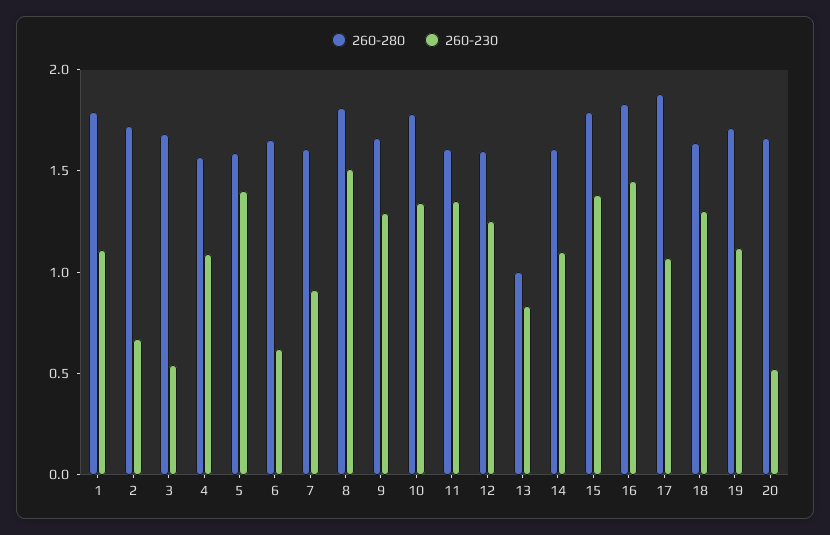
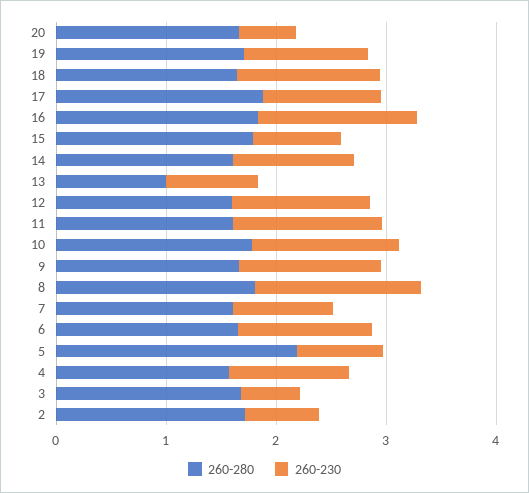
  {
    "260-280": {
-     "1": 1.8,
      "2": 1.7,
      "3": 1.7,
      "4": 1.6,
-     "5": 1.6,
+     "5": 2.2,
      "6": 1.7,
      "7": 1.6,
      "8": 1.8,
      "9": 1.7,
      "10": 1.8,
      "11": 1.6,
      "12": 1.6,
      "13": 1,
      "14": 1.6,
      "15": 1.8,
      "16": 1.8,
      "17": 1.9,
      "18": 1.6,
      "19": 1.7,
      "20": 1.7
    },
    "260-230": {
-     "1": 1.1,
      "2": 0.7,
      "3": 0.5,
      "4": 1.1,
-     "5": 1.4,
+     "5": 0.8,
-     "6": 0.6,
+     "6": 1.2,
      "7": 0.9,
      "8": 1.5,
      "9": 1.3,
      "10": 1.3,
      "11": 1.4,
      "12": 1.3,
      "13": 0.8,
      "14": 1.1,
-     "15": 1.4,
+     "15": 0.8,
      "16": 1.5,
      "17": 1.1,
      "18": 1.3,
      "19": 1.1,
      "20": 0.5
    }
  }

